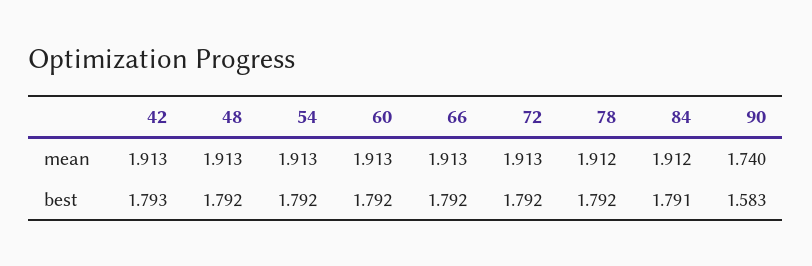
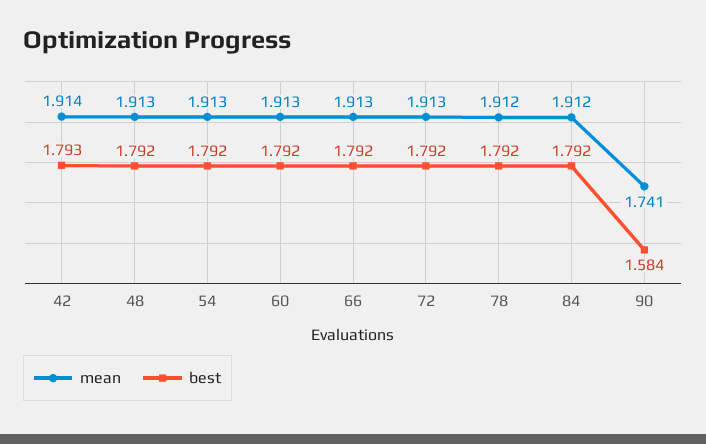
  {
    "mean": {
-     "42": 1.913,
+     "42": 1.914,
      "48": 1.913,
      "54": 1.913,
      "60": 1.913,
      "66": 1.913,
      "72": 1.913,
      "78": 1.912,
      "84": 1.912,
-     "90": 1.74
+     "90": 1.741
    },
    "best": {
      "42": 1.793,
      "48": 1.792,
      "54": 1.792,
      "60": 1.792,
      "66": 1.792,
      "72": 1.792,
      "78": 1.792,
-     "84": 1.791,
+     "84": 1.792,
-     "90": 1.583
+     "90": 1.584
    }
  }

